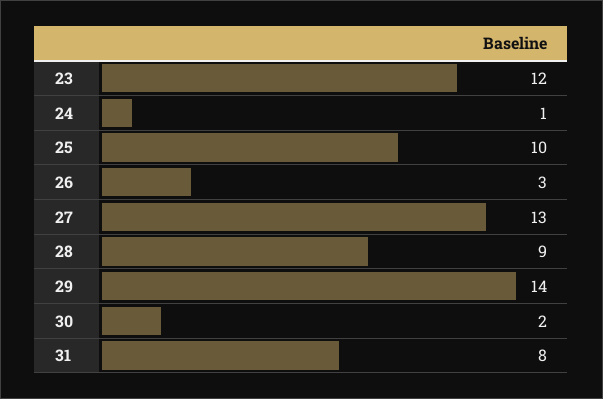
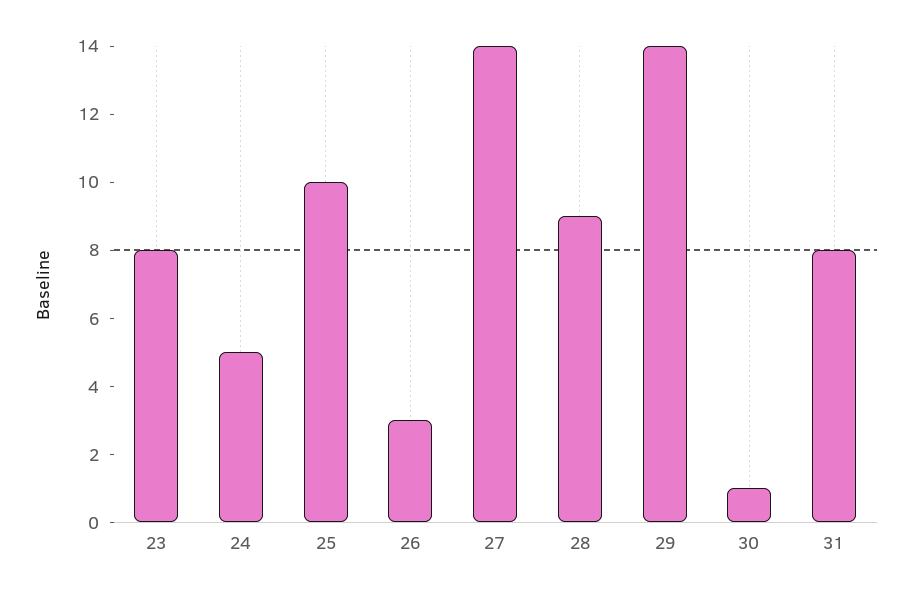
  {
-   "23": 12,
+   "23": 8,
-   "24": 1,
+   "24": 5,
    "25": 10,
    "26": 3,
-   "27": 13,
+   "27": 14,
    "28": 9,
    "29": 14,
-   "30": 2,
+   "30": 1,
    "31": 8
  }

